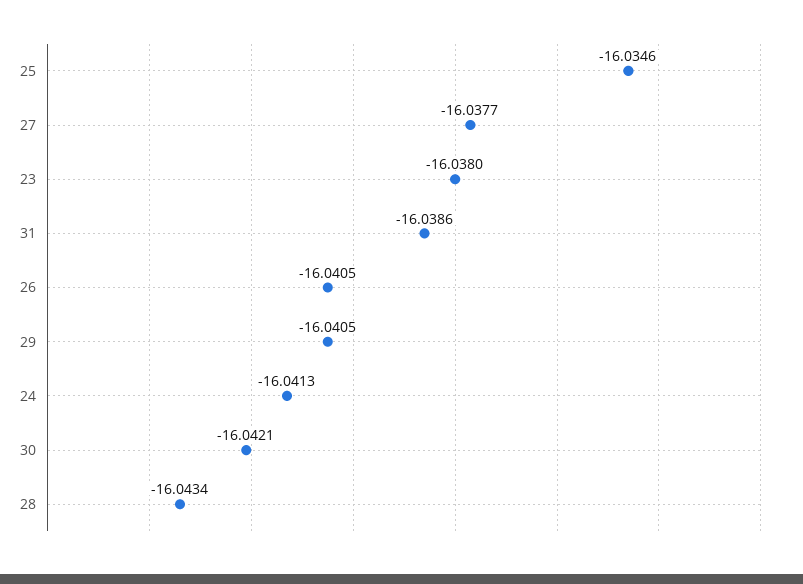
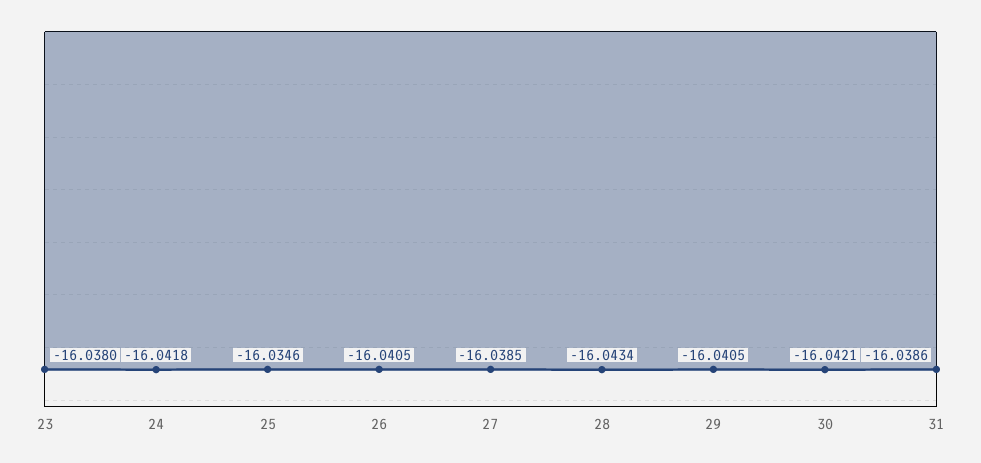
  {
    "25": -16.0346,
-   "27": -16.0377,
+   "27": -16.0385,
    "23": -16.038,
    "31": -16.0386,
    "26": -16.0405,
    "29": -16.0405,
-   "24": -16.0413,
+   "24": -16.0418,
    "30": -16.0421,
    "28": -16.0434
  }

